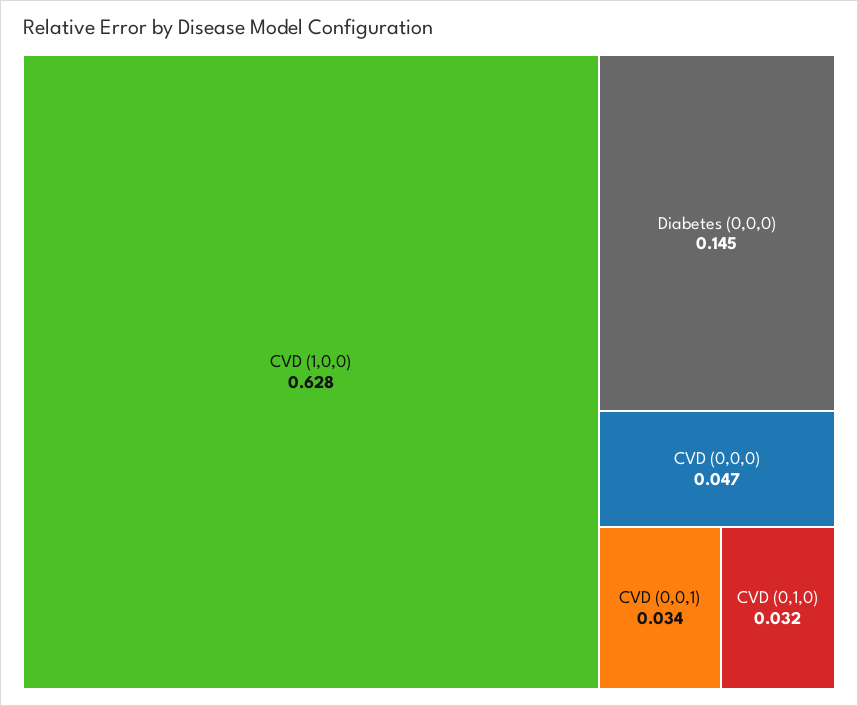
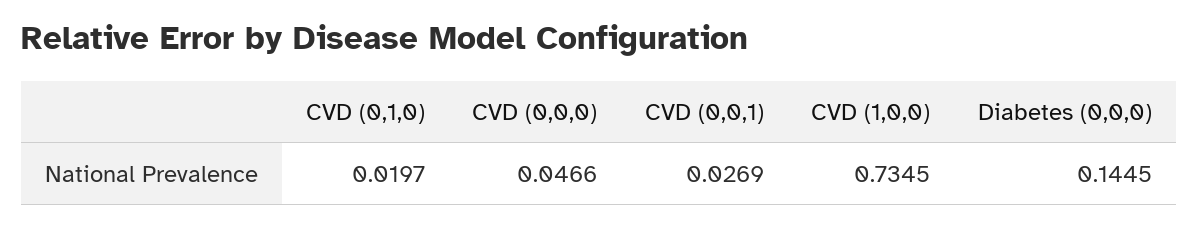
  {
-   "CVD (1,0,0)": 0.628,
+   "CVD (1,0,0)": 0.7345,
    "Diabetes (0,0,0)": 0.1445,
    "CVD (0,0,0)": 0.0466,
-   "CVD (0,0,1)": 0.034,
+   "CVD (0,0,1)": 0.0269,
-   "CVD (0,1,0)": 0.032
+   "CVD (0,1,0)": 0.0197
  }

